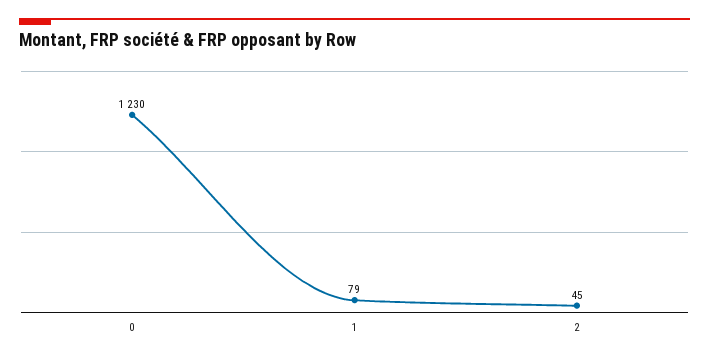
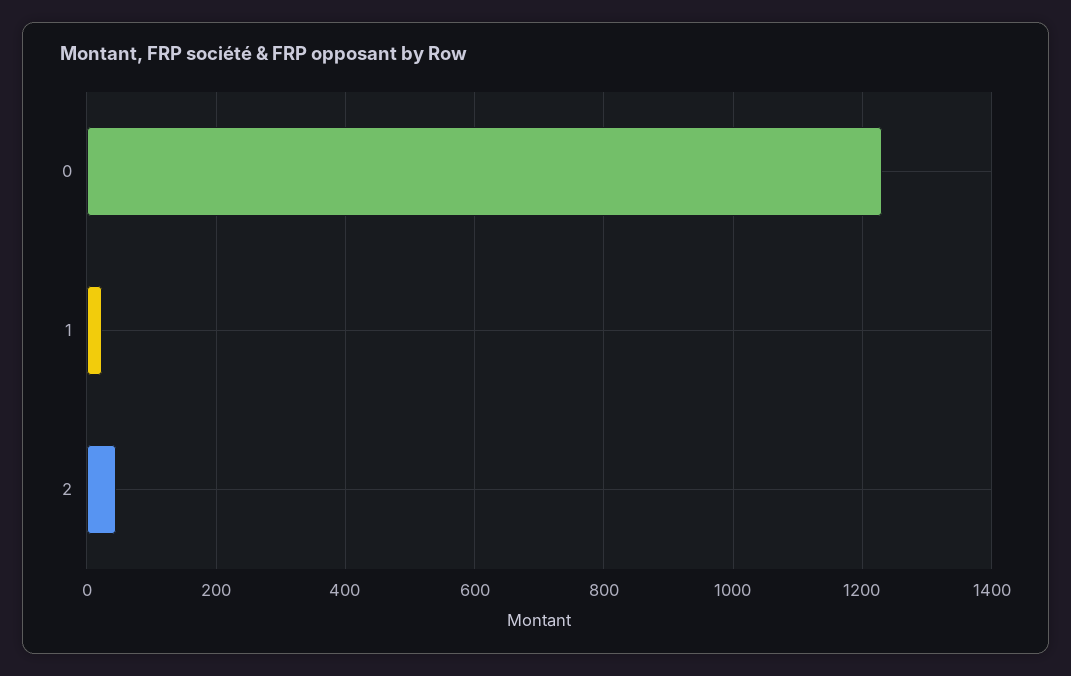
  {
    "0": 1230,
-   "1": 79,
+   "1": 20,
    "2": 45
  }

